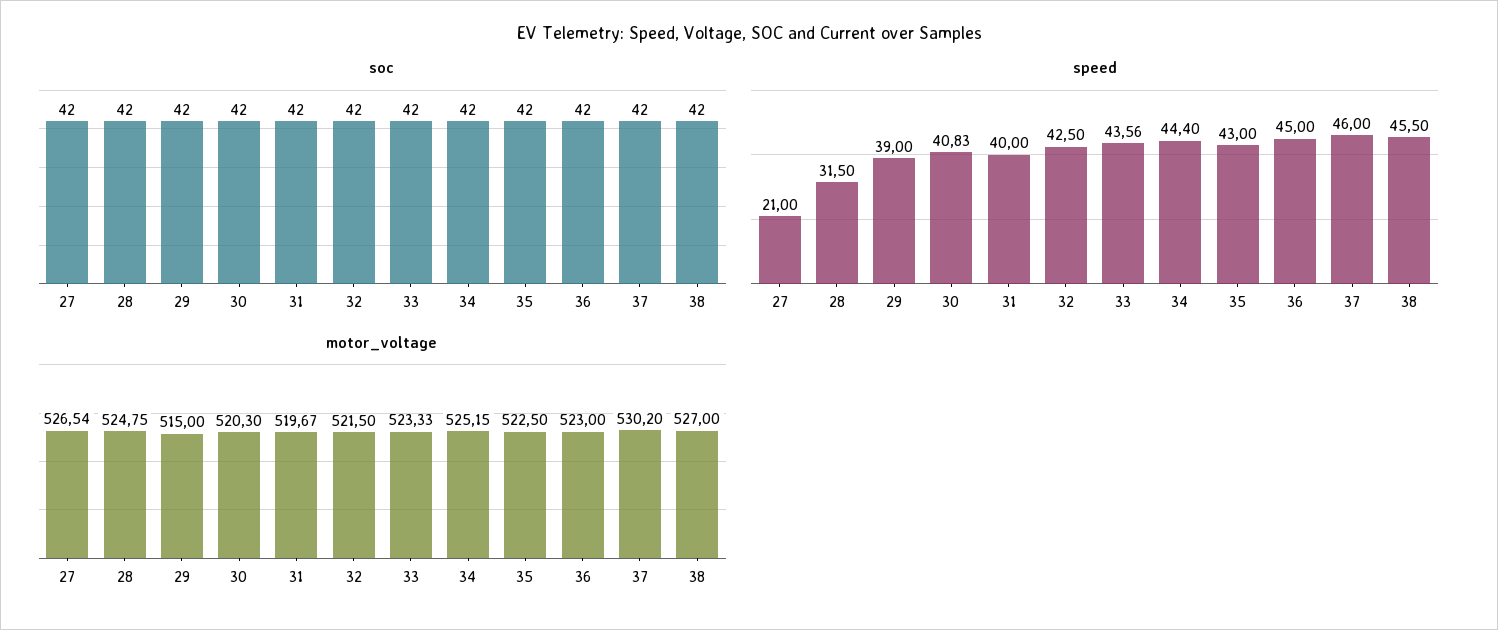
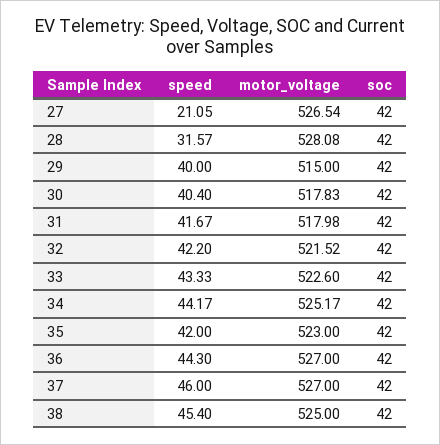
  {
    "soc": {
      "27": 42,
      "28": 42,
      "29": 42,
      "30": 42,
      "31": 42,
      "32": 42,
      "33": 42,
      "34": 42,
      "35": 42,
      "36": 42,
      "37": 42,
      "38": 42
    },
    "speed": {
-     "27": 21,
+     "27": 21.05,
-     "28": 31.5,
+     "28": 31.57,
-     "29": 39,
+     "29": 40,
-     "30": 40.83,
+     "30": 40.4,
-     "31": 40,
+     "31": 41.67,
-     "32": 42.5,
+     "32": 42.2,
-     "33": 43.56,
+     "33": 43.33,
-     "34": 44.4,
+     "34": 44.17,
-     "35": 43,
+     "35": 42,
-     "36": 45,
+     "36": 44.3,
      "37": 46,
-     "38": 45.5
+     "38": 45.4
    },
    "motor_voltage": {
      "27": 526.54,
-     "28": 524.75,
+     "28": 528.08,
      "29": 515,
-     "30": 520.3,
+     "30": 517.83,
-     "31": 519.67,
+     "31": 517.98,
-     "32": 521.5,
+     "32": 521.52,
-     "33": 523.33,
+     "33": 522.6,
-     "34": 525.15,
+     "34": 525.17,
-     "35": 522.5,
+     "35": 523,
-     "36": 523,
+     "36": 527,
-     "37": 530.2,
+     "37": 527,
-     "38": 527
+     "38": 525
    }
  }

